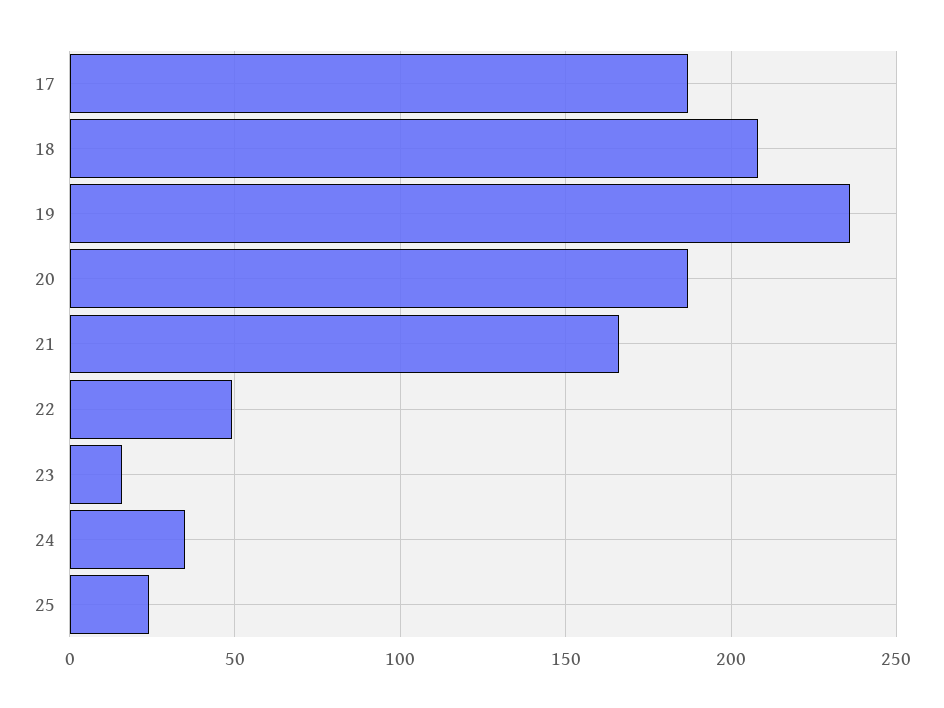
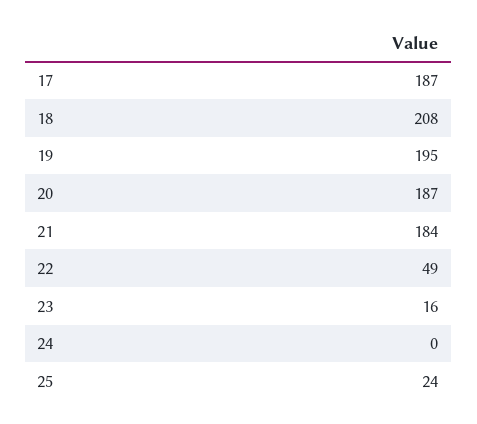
  {
    "17": 187,
    "18": 208,
-   "19": 235,
+   "19": 195,
    "20": 187,
-   "21": 165,
+   "21": 184,
    "22": 49,
    "23": 16,
-   "24": 35,
+   "24": 0,
    "25": 24
  }

